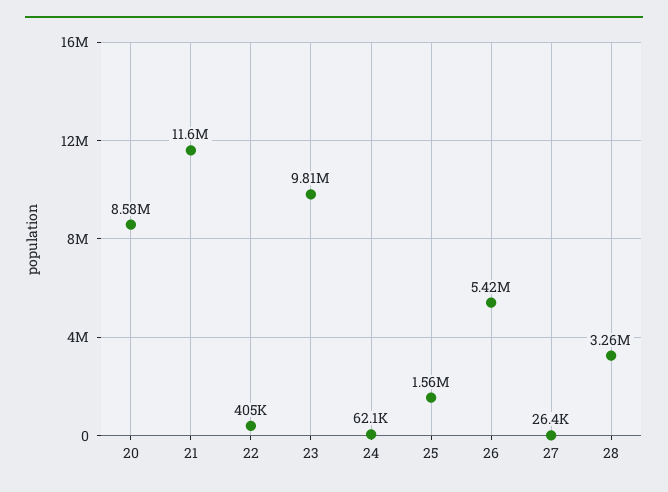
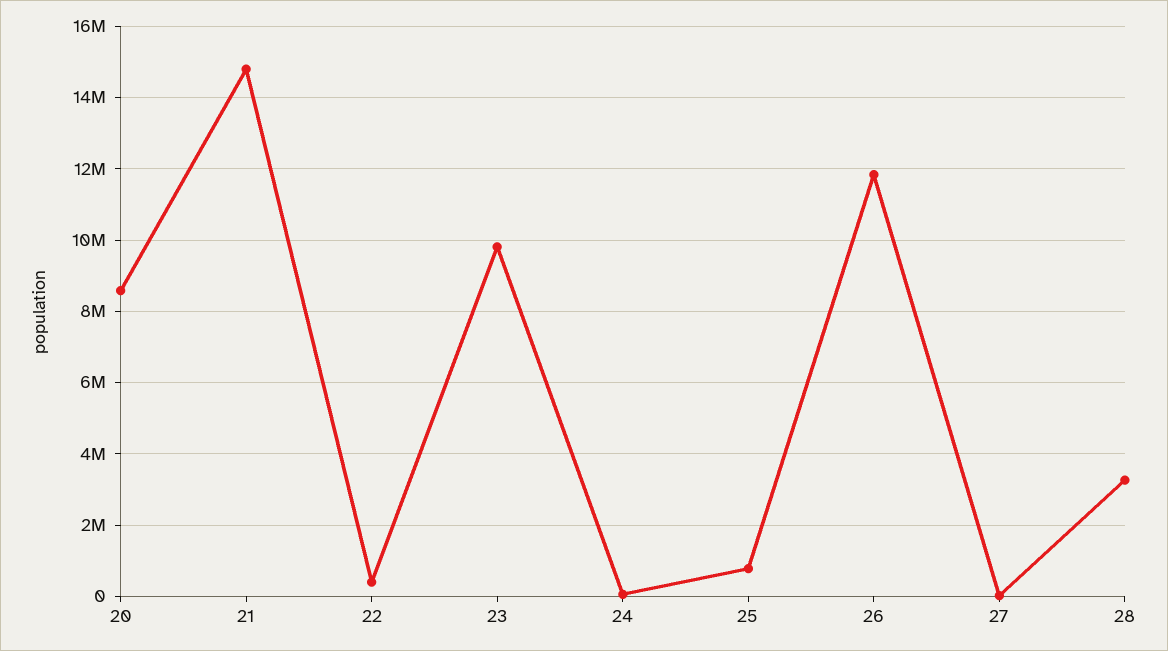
  {
    "20": 8580000,
-   "21": 11600000,
+   "21": 14800000,
    "22": 405000,
    "23": 9810000,
    "24": 62100,
-   "25": 1560000,
+   "25": 800000,
-   "26": 5420000,
+   "26": 11800000,
    "27": 26400,
    "28": 3260000
  }

